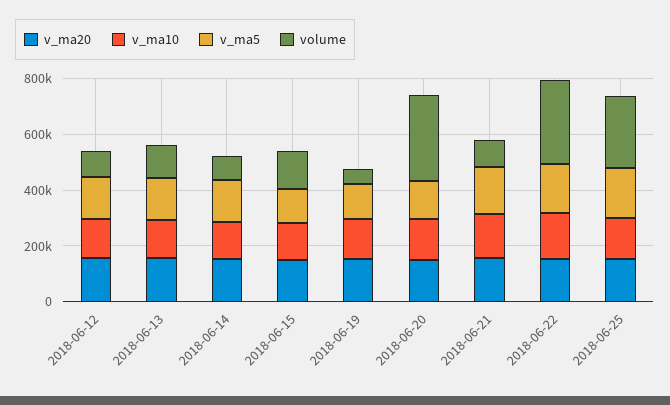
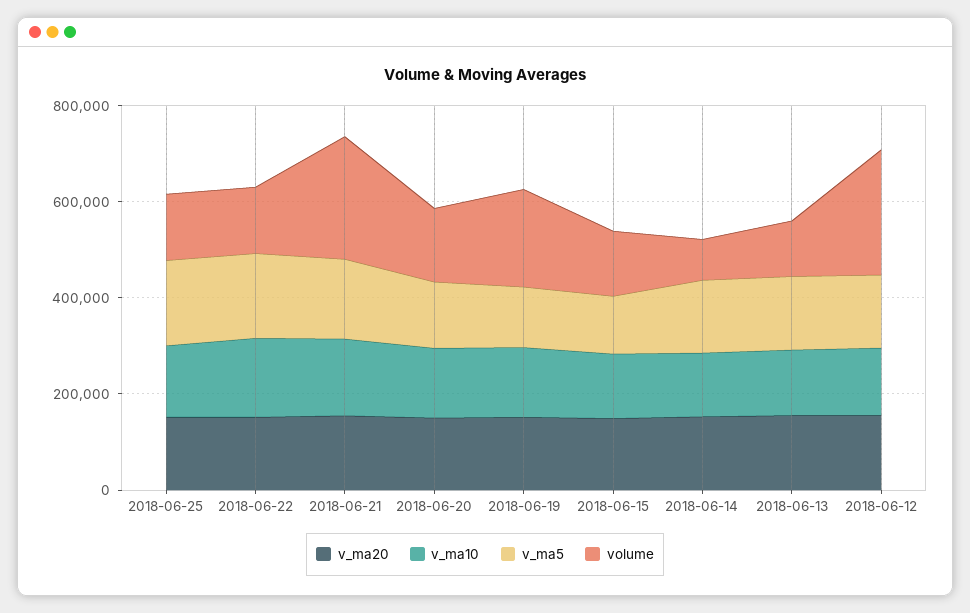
  {
    "v_ma20": {
      "2018-06-12": 150000,
      "2018-06-13": 150000,
      "2018-06-14": 150000,
      "2018-06-15": 150000,
      "2018-06-19": 150000,
      "2018-06-20": 150000,
      "2018-06-21": 150000,
      "2018-06-22": 150000,
      "2018-06-25": 150000
    },
    "v_ma10": {
      "2018-06-12": 150000,
      "2018-06-13": 150000,
      "2018-06-14": 150000,
      "2018-06-15": 150000,
      "2018-06-19": 150000,
      "2018-06-20": 150000,
      "2018-06-21": 150000,
      "2018-06-22": 150000,
      "2018-06-25": 150000
    },
    "v_ma5": {
      "2018-06-12": 150000,
      "2018-06-13": 150000,
      "2018-06-14": 150000,
      "2018-06-15": 100000,
      "2018-06-19": 150000,
      "2018-06-20": 150000,
      "2018-06-21": 150000,
      "2018-06-22": 200000,
      "2018-06-25": 200000
    },
    "volume": {
-     "2018-06-12": 100000,
+     "2018-06-12": 250000,
      "2018-06-13": 100000,
      "2018-06-14": 100000,
      "2018-06-15": 150000,
-     "2018-06-19": 50000,
+     "2018-06-19": 200000,
-     "2018-06-20": 300000,
+     "2018-06-20": 150000,
-     "2018-06-21": 100000,
+     "2018-06-21": 250000,
-     "2018-06-22": 300000,
+     "2018-06-22": 150000,
-     "2018-06-25": 250000
+     "2018-06-25": 150000
    }
  }

